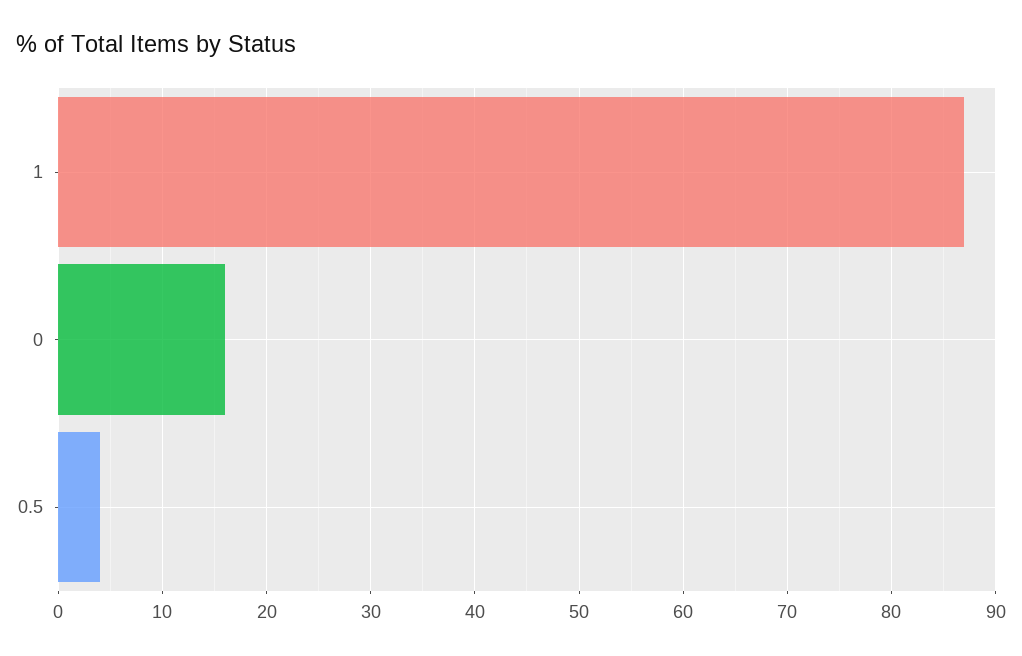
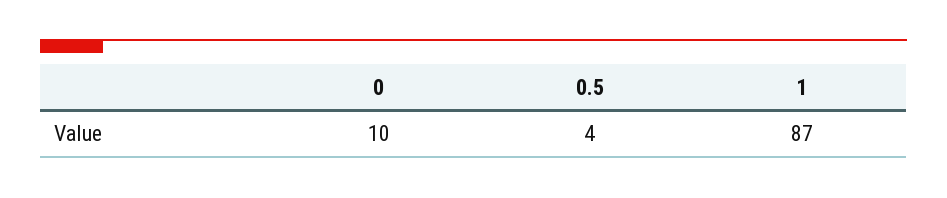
  {
    "1": 87,
-   "0": 16,
+   "0": 10,
    "0.5": 4
  }

